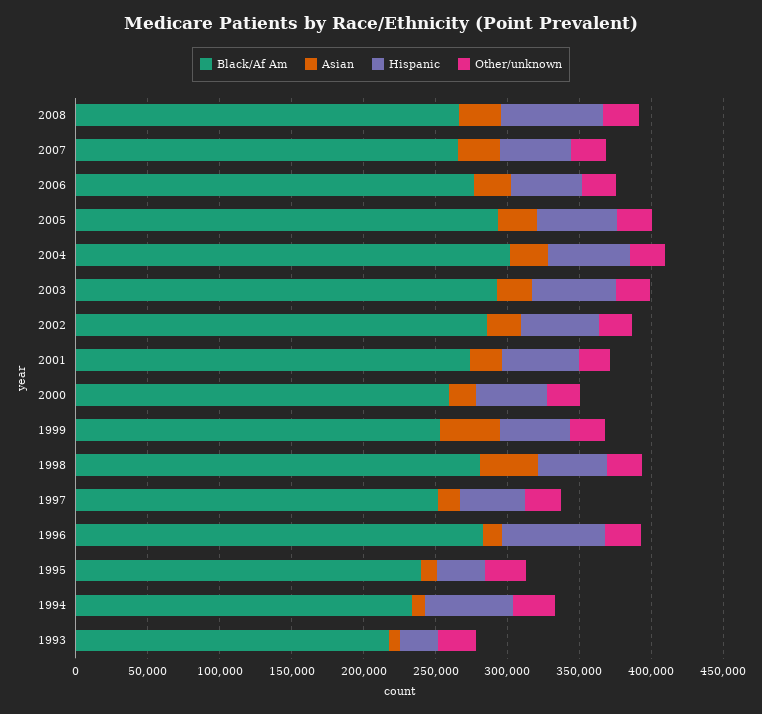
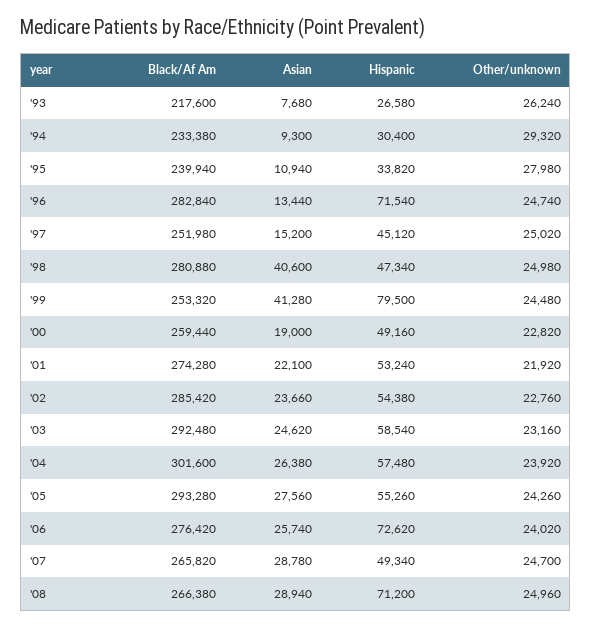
  {
    "Black/Af Am": {
      "2008": 266380,
      "2007": 265820,
      "2006": 276420,
      "2005": 293280,
      "2004": 301600,
      "2003": 292480,
      "2002": 285420,
      "2001": 274280,
      "2000": 259440,
      "1999": 253320,
      "1998": 280880,
      "1997": 251980,
      "1996": 282840,
      "1995": 239940,
      "1994": 233380,
      "1993": 217600
    },
    "Asian": {
      "2008": 28940,
      "2007": 28780,
      "2006": 25740,
      "2005": 27560,
      "2004": 26380,
      "2003": 24620,
      "2002": 23660,
      "2001": 22100,
      "2000": 19000,
      "1999": 41280,
      "1998": 40600,
      "1997": 15200,
      "1996": 13440,
      "1995": 10940,
      "1994": 9300,
      "1993": 7680
    },
    "Hispanic": {
      "2008": 71200,
      "2007": 49340,
-     "2006": 50000,
+     "2006": 72620,
      "2005": 55260,
      "2004": 57480,
      "2003": 58540,
      "2002": 54380,
      "2001": 53240,
      "2000": 49160,
-     "1999": 50000,
+     "1999": 79500,
      "1998": 47340,
      "1997": 45120,
      "1996": 71540,
      "1995": 33820,
-     "1994": 60000,
+     "1994": 30400,
      "1993": 26580
    },
    "Other/unknown": {
      "2008": 24960,
      "2007": 24700,
      "2006": 24020,
      "2005": 24260,
      "2004": 23920,
      "2003": 23160,
      "2002": 22760,
      "2001": 21920,
      "2000": 22820,
      "1999": 24480,
      "1998": 24980,
      "1997": 25020,
      "1996": 24740,
      "1995": 27980,
      "1994": 29320,
      "1993": 26240
    }
  }

